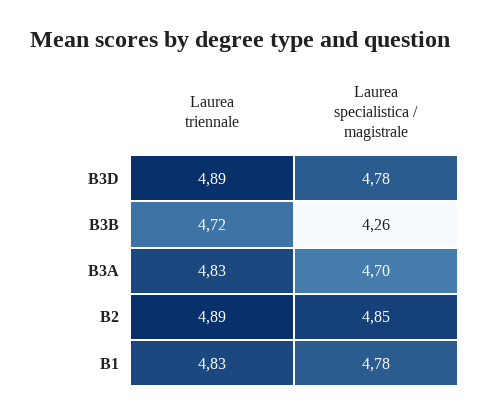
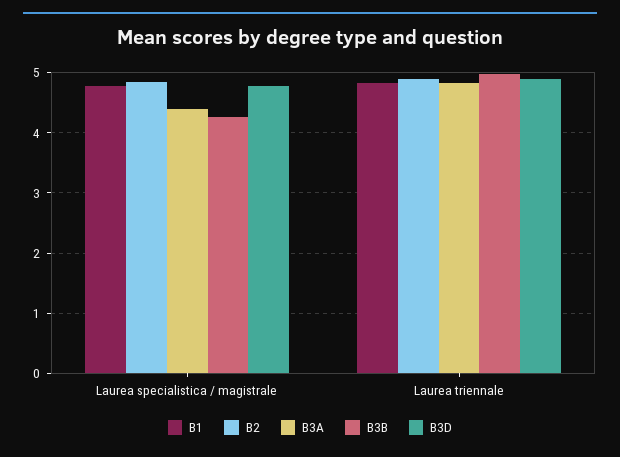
  {
    "B3D": {
      "Laurea triennale": 4.89,
      "Laurea specialistica / magistrale": 4.78
    },
    "B3B": {
-     "Laurea triennale": 4.72,
+     "Laurea triennale": 5,
      "Laurea specialistica / magistrale": 4.26
    },
    "B3A": {
      "Laurea triennale": 4.83,
-     "Laurea specialistica / magistrale": 4.7
+     "Laurea specialistica / magistrale": 4.4
    },
    "B2": {
      "Laurea triennale": 4.89,
      "Laurea specialistica / magistrale": 4.85
    },
    "B1": {
      "Laurea triennale": 4.83,
      "Laurea specialistica / magistrale": 4.78
    }
  }

